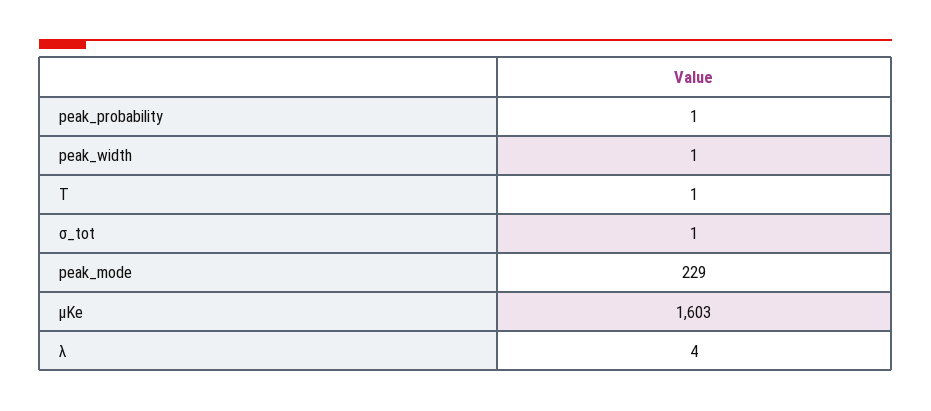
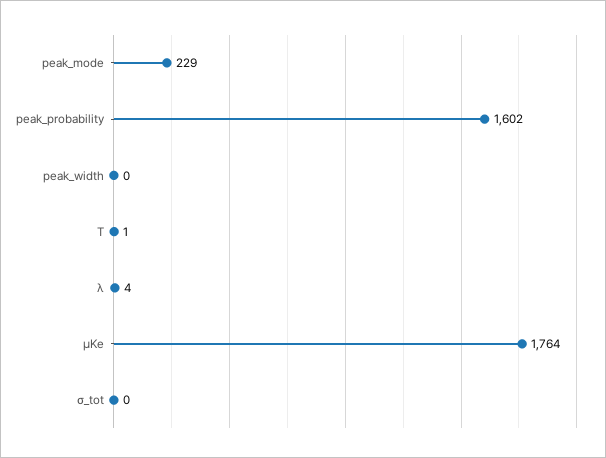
  {
-   "peak_probability": 1,
+   "peak_probability": 1602,
-   "peak_width": 1,
+   "peak_width": 0,
    "T": 1,
-   "σ_tot": 1,
+   "σ_tot": 0,
    "peak_mode": 229,
-   "μKe": 1603,
+   "μKe": 1764,
    "λ": 4
  }

